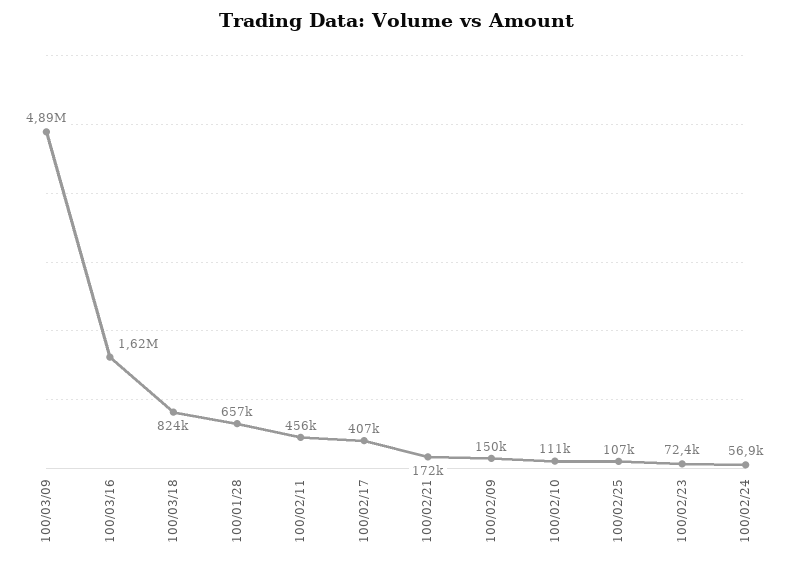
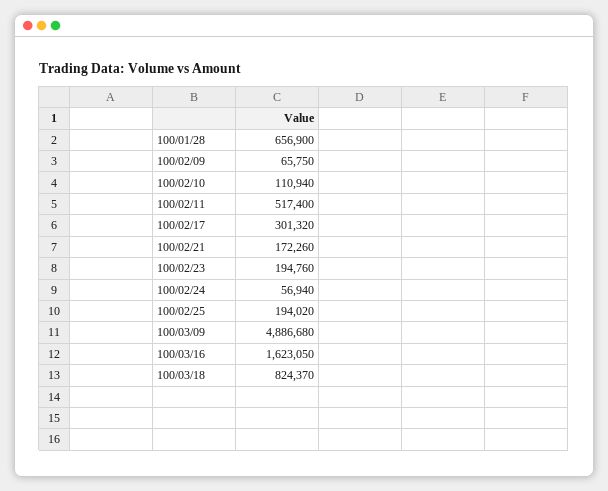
  {
    "100/03/09": 4886680,
    "100/03/16": 1623050,
    "100/03/18": 824370,
    "100/01/28": 656900,
-   "100/02/11": 456000,
+   "100/02/11": 517400,
-   "100/02/17": 407000,
+   "100/02/17": 301320,
    "100/02/21": 172260,
-   "100/02/09": 150000,
+   "100/02/09": 65750,
    "100/02/10": 110940,
-   "100/02/25": 107000,
+   "100/02/25": 194020,
-   "100/02/23": 72400,
+   "100/02/23": 194760,
    "100/02/24": 56940
  }

